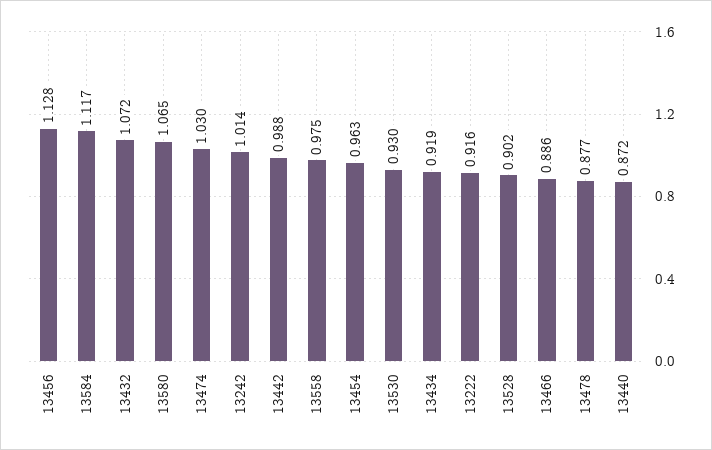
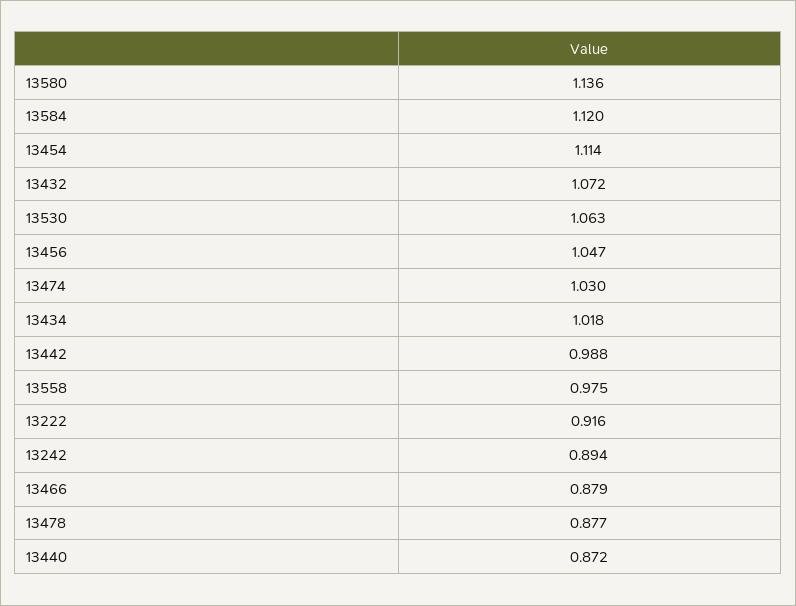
  {
-   "13456": 1.128,
+   "13456": 1.047,
-   "13584": 1.117,
+   "13584": 1.12,
    "13432": 1.072,
-   "13580": 1.065,
+   "13580": 1.136,
    "13474": 1.03,
-   "13242": 1.014,
+   "13242": 0.894,
    "13442": 0.988,
    "13558": 0.975,
-   "13454": 0.963,
+   "13454": 1.114,
-   "13530": 0.93,
+   "13530": 1.063,
-   "13434": 0.919,
+   "13434": 1.018,
    "13222": 0.916,
-   "13528": 0.902,
-   "13466": 0.886,
+   "13466": 0.879,
    "13478": 0.877,
    "13440": 0.872
  }

